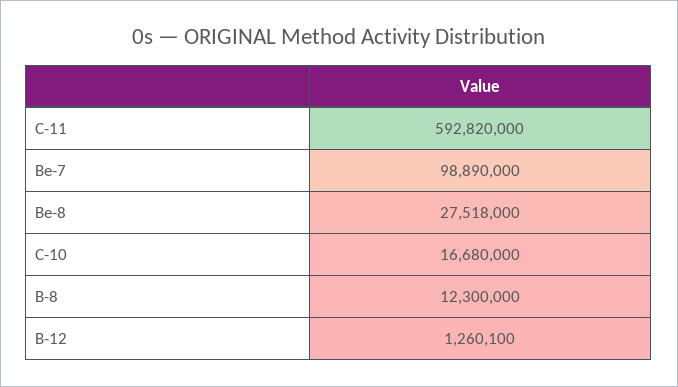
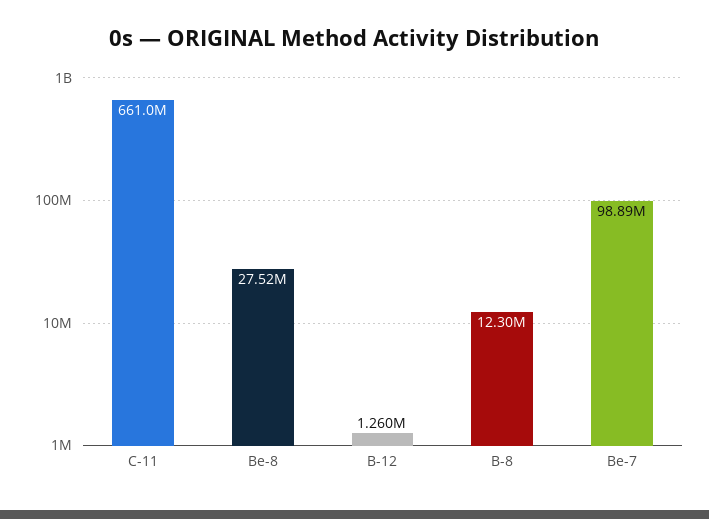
  {
-   "C-11": 592820000,
+   "C-11": 661000000,
    "Be-7": 98890000,
    "Be-8": 27518000,
-   "C-10": 16680000,
    "B-8": 12300000,
    "B-12": 1260100
  }

